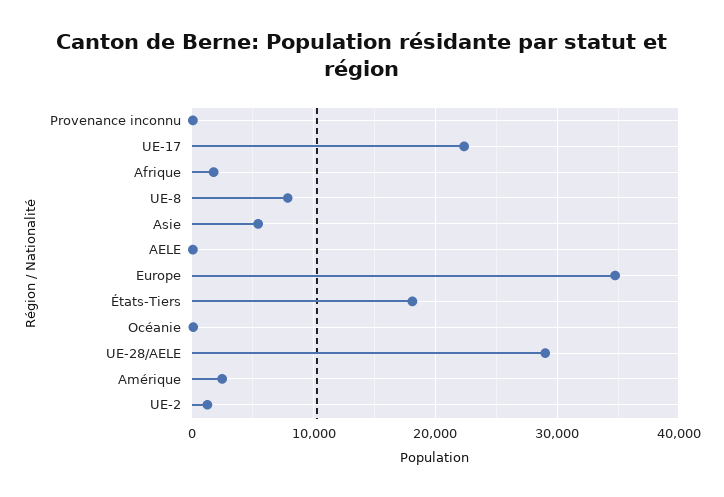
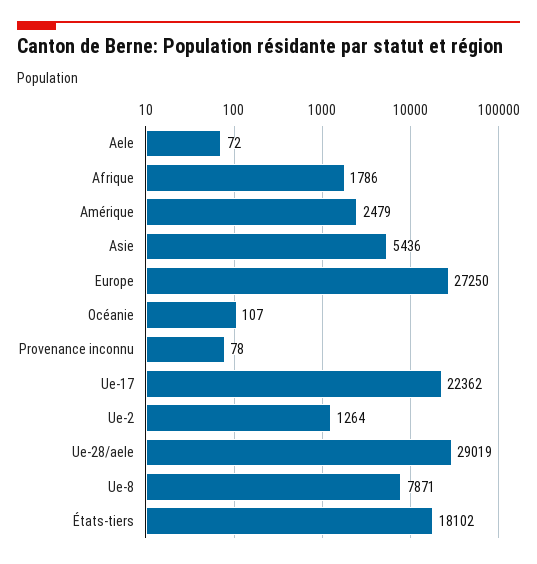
  {
    "Provenance inconnu": 78,
    "UE-17": 22362,
    "Afrique": 1786,
    "UE-8": 7871,
    "Asie": 5436,
    "AELE": 72,
-   "Europe": 35000,
+   "Europe": 27250,
    "États-Tiers": 18102,
    "Océanie": 107,
    "UE-28/AELE": 29019,
    "Amérique": 2479,
    "UE-2": 1264
  }

